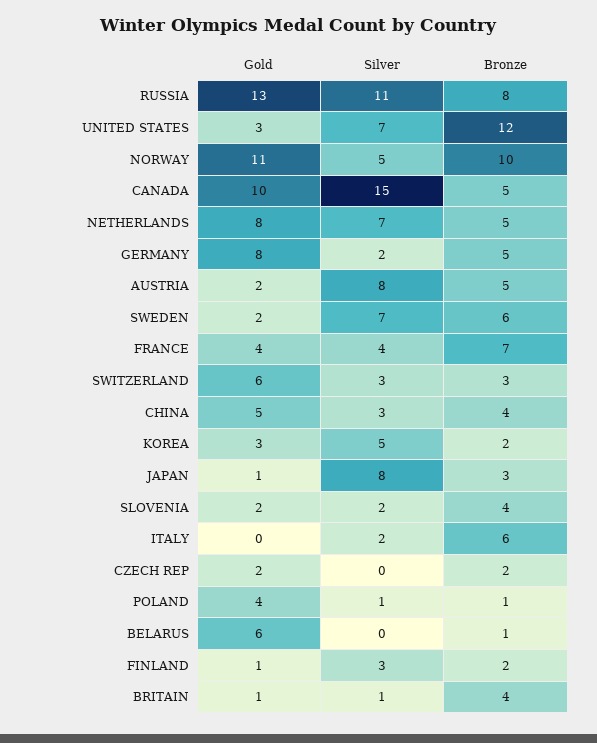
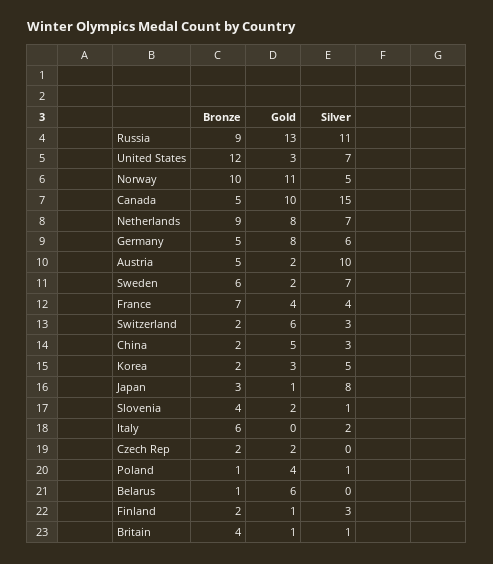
  {
    "Gold": {
      "RUSSIA": 13,
      "UNITED STATES": 3,
      "NORWAY": 11,
      "CANADA": 10,
      "NETHERLANDS": 8,
      "GERMANY": 8,
      "AUSTRIA": 2,
      "SWEDEN": 2,
      "FRANCE": 4,
      "SWITZERLAND": 6,
      "CHINA": 5,
      "KOREA": 3,
      "JAPAN": 1,
      "SLOVENIA": 2,
      "ITALY": 0,
      "CZECH REP": 2,
      "POLAND": 4,
      "BELARUS": 6,
      "FINLAND": 1,
      "BRITAIN": 1
    },
    "Silver": {
      "RUSSIA": 11,
      "UNITED STATES": 7,
      "NORWAY": 5,
      "CANADA": 15,
      "NETHERLANDS": 7,
-     "GERMANY": 2,
+     "GERMANY": 6,
-     "AUSTRIA": 8,
+     "AUSTRIA": 10,
      "SWEDEN": 7,
      "FRANCE": 4,
      "SWITZERLAND": 3,
      "CHINA": 3,
      "KOREA": 5,
      "JAPAN": 8,
-     "SLOVENIA": 2,
+     "SLOVENIA": 1,
      "ITALY": 2,
      "CZECH REP": 0,
      "POLAND": 1,
      "BELARUS": 0,
      "FINLAND": 3,
      "BRITAIN": 1
    },
    "Bronze": {
-     "RUSSIA": 8,
+     "RUSSIA": 9,
      "UNITED STATES": 12,
      "NORWAY": 10,
      "CANADA": 5,
-     "NETHERLANDS": 5,
+     "NETHERLANDS": 9,
      "GERMANY": 5,
      "AUSTRIA": 5,
      "SWEDEN": 6,
      "FRANCE": 7,
-     "SWITZERLAND": 3,
+     "SWITZERLAND": 2,
-     "CHINA": 4,
+     "CHINA": 2,
      "KOREA": 2,
      "JAPAN": 3,
      "SLOVENIA": 4,
      "ITALY": 6,
      "CZECH REP": 2,
      "POLAND": 1,
      "BELARUS": 1,
      "FINLAND": 2,
      "BRITAIN": 4
    }
  }

